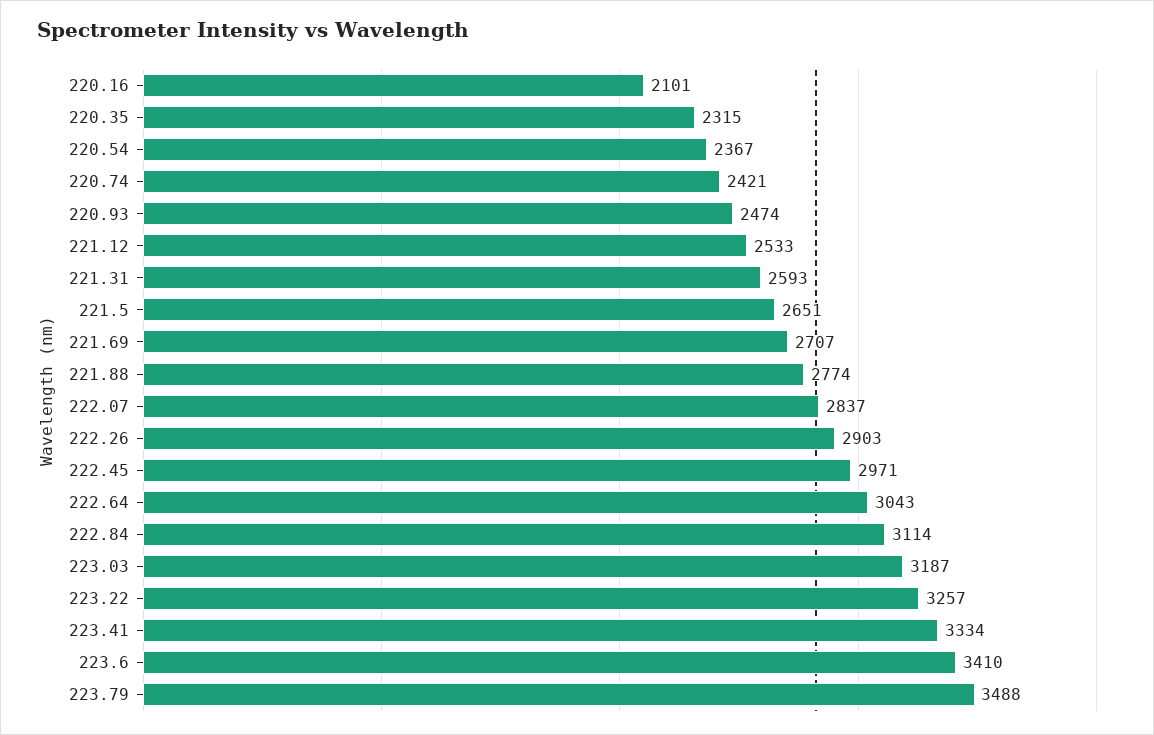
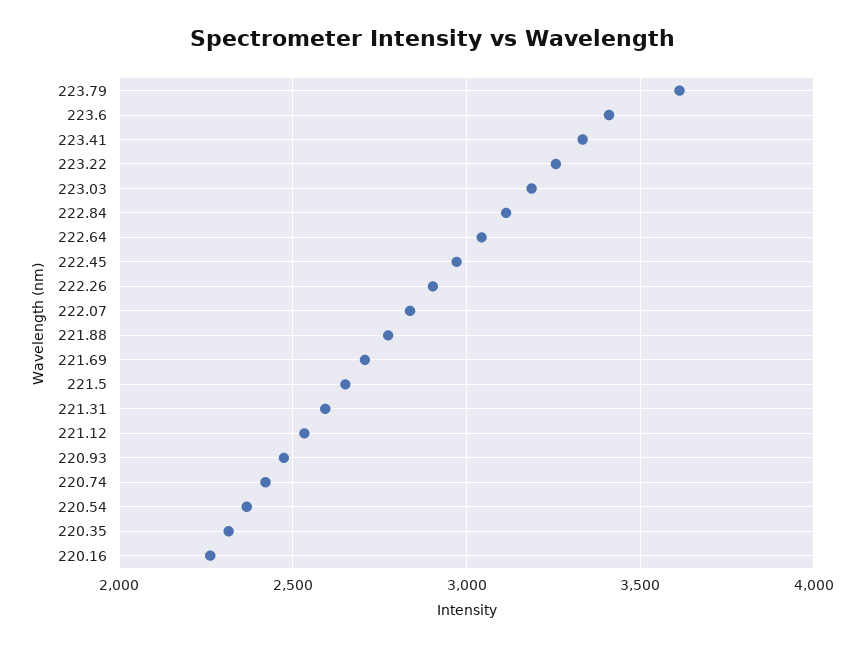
  {
-   "220.16": 2101,
+   "220.16": 2250,
    "220.35": 2315,
    "220.54": 2367,
    "220.74": 2421,
    "220.93": 2474,
    "221.12": 2533,
    "221.31": 2593,
    "221.5": 2651,
    "221.69": 2707,
    "221.88": 2774,
    "222.07": 2837,
    "222.26": 2903,
    "222.45": 2971,
    "222.64": 3043,
    "222.84": 3114,
    "223.03": 3187,
    "223.22": 3257,
    "223.41": 3334,
    "223.6": 3410,
-   "223.79": 3488
+   "223.79": 3600
  }

